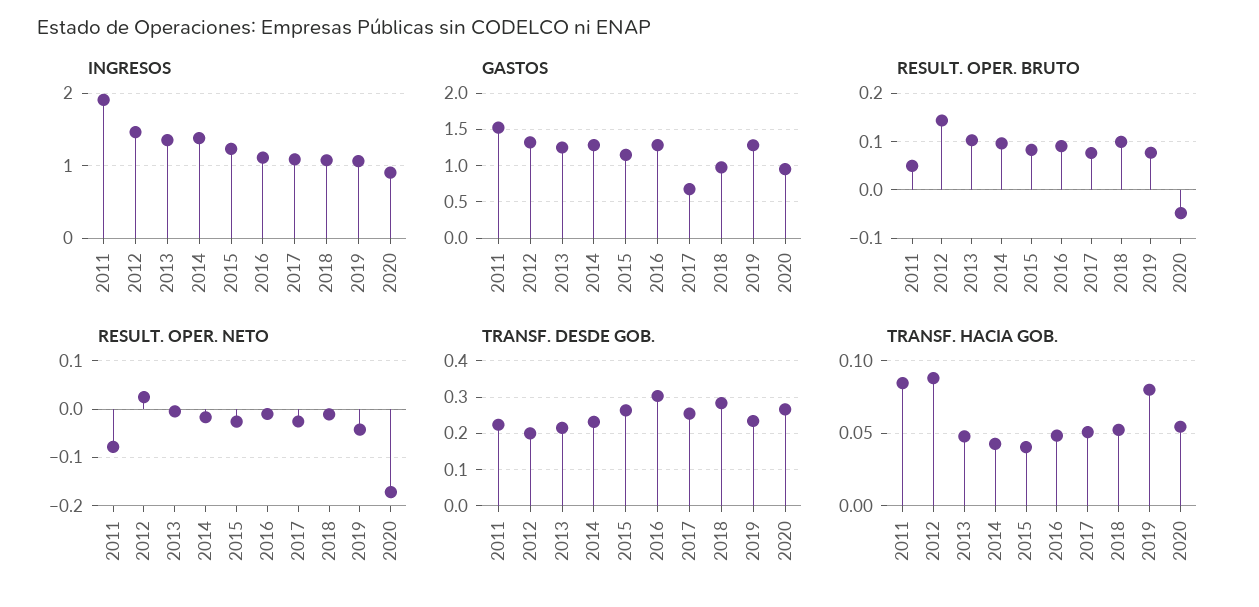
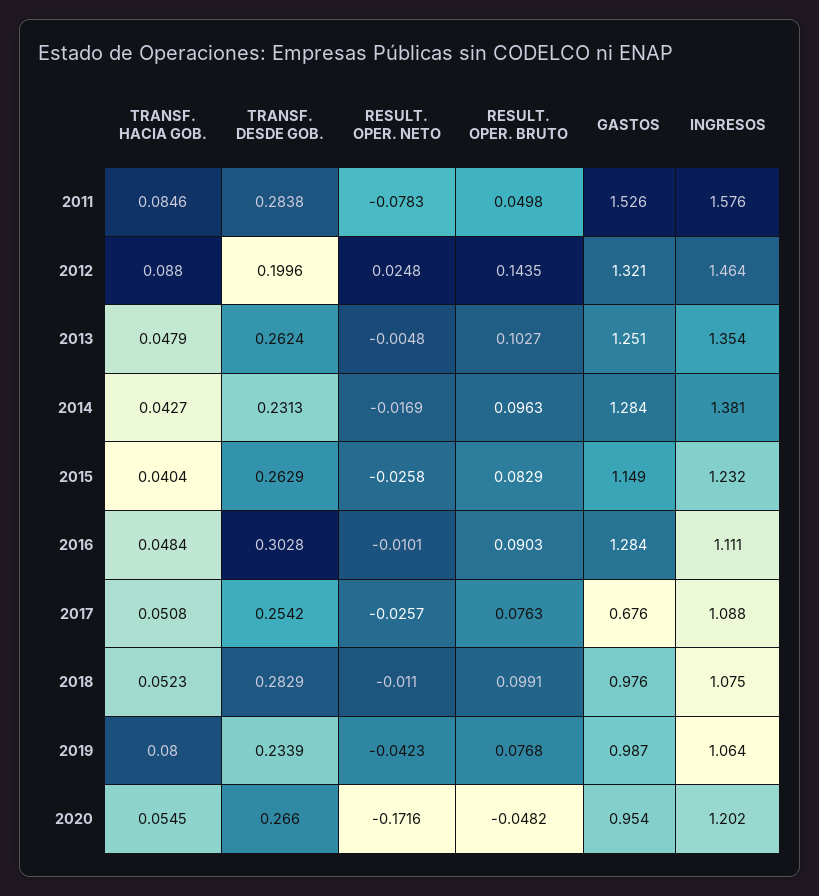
  {
    "INGRESOS": {
-     "2011": 1.9,
+     "2011": 1.576,
      "2012": 1.464,
      "2013": 1.354,
      "2014": 1.381,
      "2015": 1.232,
      "2016": 1.111,
      "2017": 1.088,
      "2018": 1.075,
      "2019": 1.064,
-     "2020": 0.9
+     "2020": 1.202
    },
    "GASTOS": {
      "2011": 1.526,
      "2012": 1.321,
      "2013": 1.251,
      "2014": 1.284,
      "2015": 1.149,
      "2016": 1.284,
      "2017": 0.676,
      "2018": 0.976,
-     "2019": 1.3,
+     "2019": 0.987,
      "2020": 0.954
    },
    "RESULT. OPER. BRUTO": {
      "2011": 0.0498,
      "2012": 0.1435,
      "2013": 0.1027,
      "2014": 0.0963,
      "2015": 0.0829,
      "2016": 0.0903,
      "2017": 0.0763,
      "2018": 0.0991,
      "2019": 0.0768,
      "2020": -0.0482
    },
    "RESULT. OPER. NETO": {
      "2011": -0.0783,
      "2012": 0.0248,
      "2013": -0.0048,
      "2014": -0.0169,
      "2015": -0.0258,
      "2016": -0.0101,
      "2017": -0.0257,
      "2018": -0.011,
      "2019": -0.0423,
      "2020": -0.1716
    },
    "TRANSF. DESDE GOB.": {
-     "2011": 0.22,
+     "2011": 0.2838,
      "2012": 0.1996,
-     "2013": 0.22,
+     "2013": 0.2624,
      "2014": 0.2313,
      "2015": 0.2629,
      "2016": 0.3028,
      "2017": 0.2542,
      "2018": 0.2829,
      "2019": 0.2339,
      "2020": 0.266
    },
    "TRANSF. HACIA GOB.": {
      "2011": 0.0846,
      "2012": 0.088,
      "2013": 0.0479,
      "2014": 0.0427,
      "2015": 0.0404,
      "2016": 0.0484,
      "2017": 0.0508,
      "2018": 0.0523,
      "2019": 0.08,
      "2020": 0.0545
    }
  }

